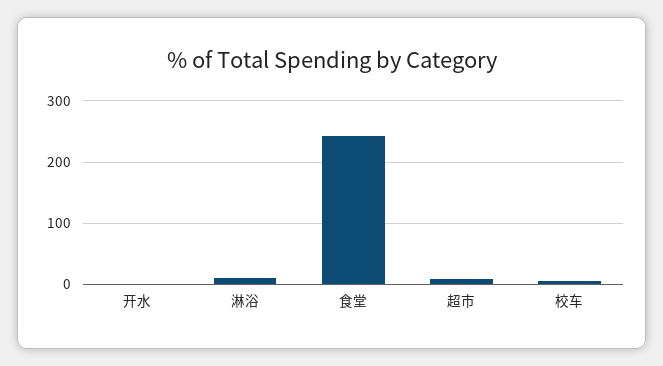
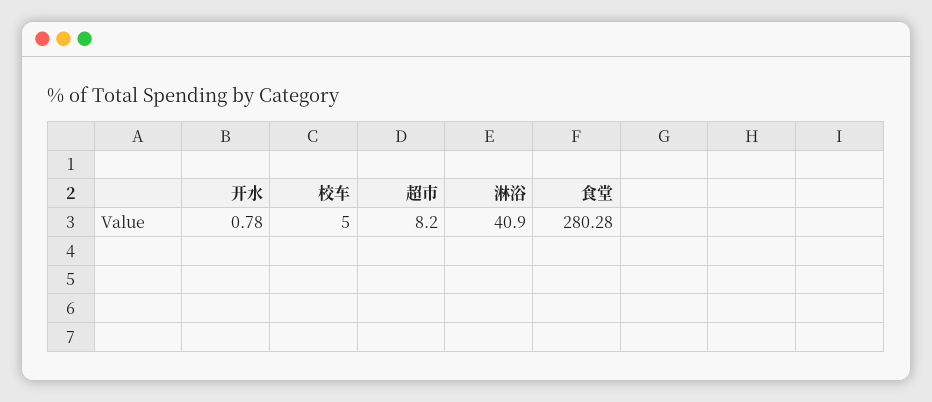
  {
    "开水": 0.78,
-   "淋浴": 10,
+   "淋浴": 40.9,
-   "食堂": 240,
+   "食堂": 280.28,
    "超市": 8.2,
    "校车": 5
  }

